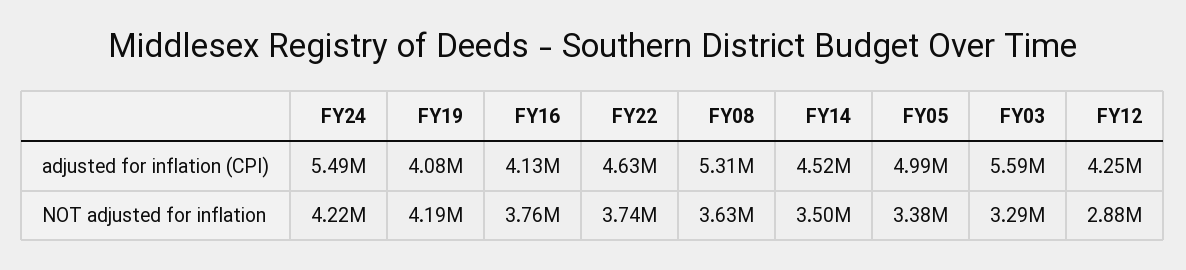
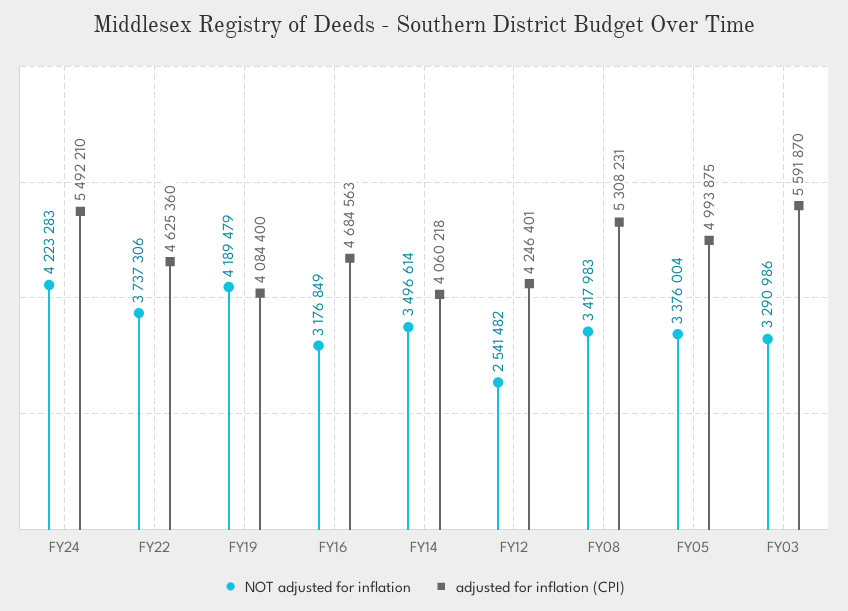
  {
    "adjusted for inflation (CPI)": {
      "FY24": 5492210,
      "FY19": 4084400,
-     "FY16": 4130000,
+     "FY16": 4684563,
      "FY22": 4625360,
      "FY08": 5308231,
-     "FY14": 4520000,
+     "FY14": 4060218,
      "FY05": 4993875,
      "FY03": 5591870,
      "FY12": 4246401
    },
    "NOT adjusted for inflation": {
      "FY24": 4223283,
      "FY19": 4189479,
-     "FY16": 3760000,
+     "FY16": 3176849,
      "FY22": 3737306,
-     "FY08": 3630000,
+     "FY08": 3417983,
      "FY14": 3496614,
      "FY05": 3376004,
      "FY03": 3290986,
-     "FY12": 2880000
+     "FY12": 2541482
    }
  }

